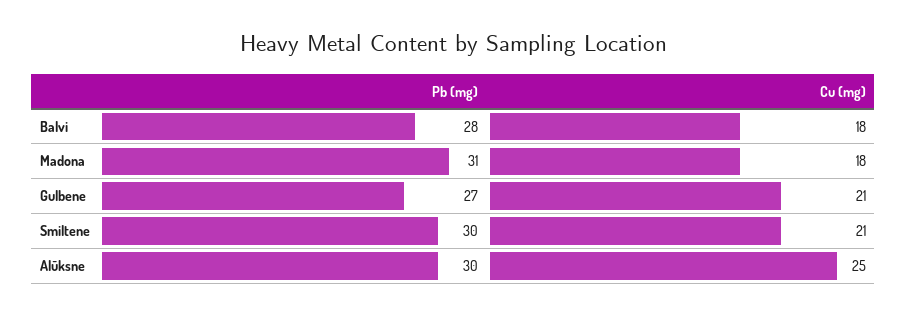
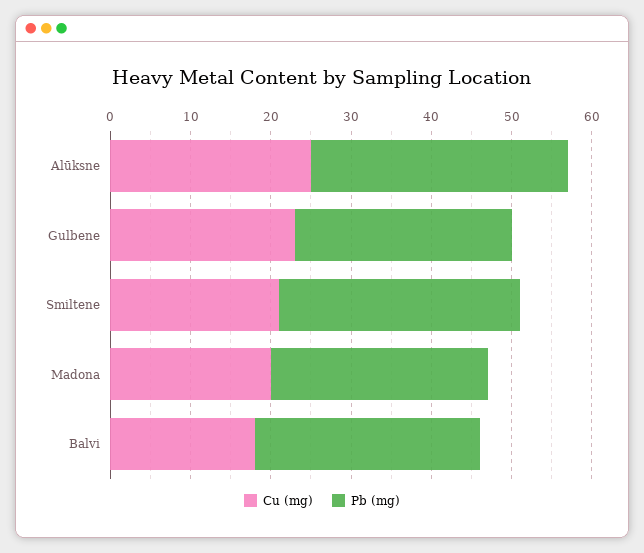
  {
    "Pb (mg)": {
      "Balvi": 28,
-     "Madona": 31,
+     "Madona": 27,
      "Gulbene": 27,
      "Smiltene": 30,
-     "Alūksne": 30
+     "Alūksne": 32
    },
    "Cu (mg)": {
      "Balvi": 18,
-     "Madona": 18,
+     "Madona": 20,
-     "Gulbene": 21,
+     "Gulbene": 23,
      "Smiltene": 21,
      "Alūksne": 25
    }
  }

